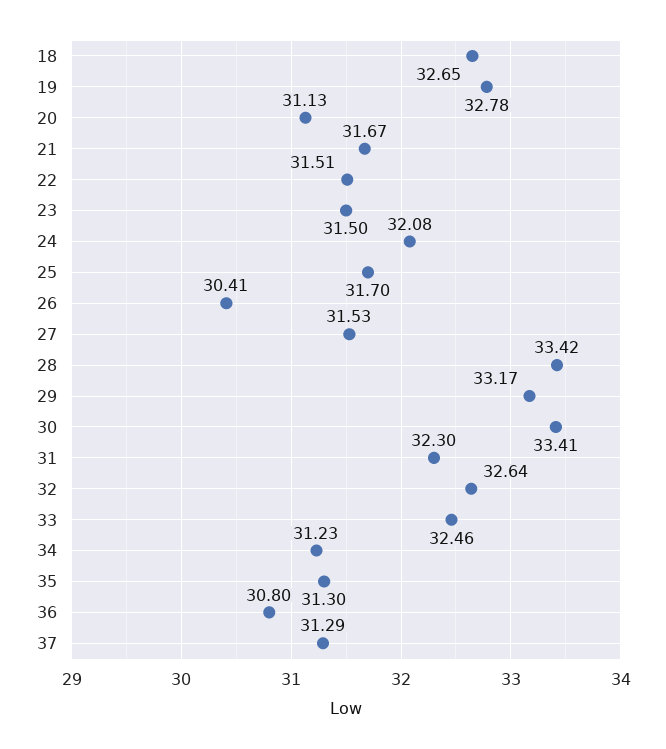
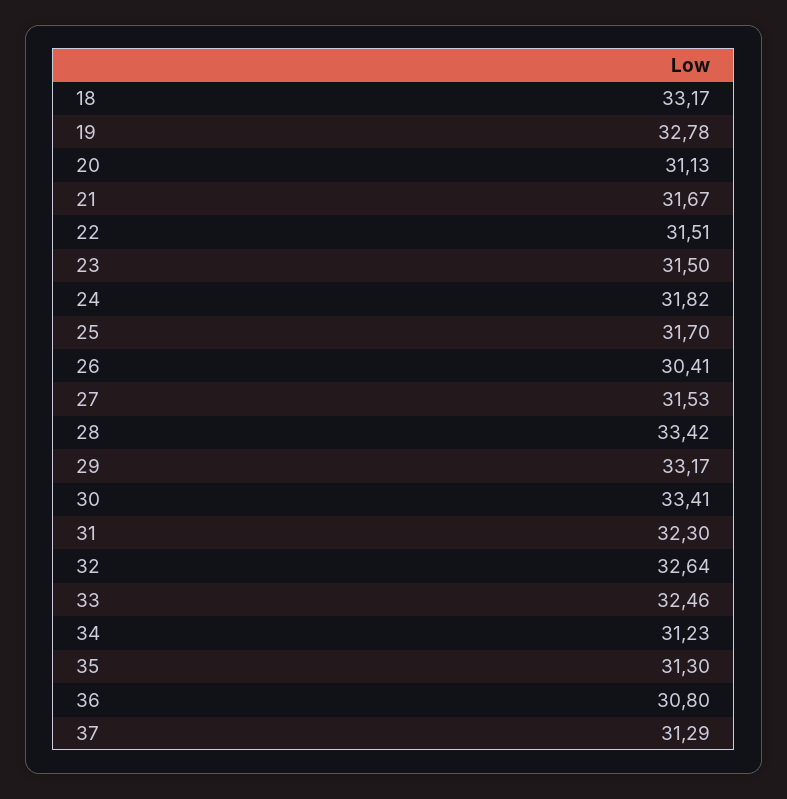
  {
-   "18": 32.65,
+   "18": 33.17,
    "19": 32.78,
    "20": 31.13,
    "21": 31.67,
    "22": 31.51,
    "23": 31.5,
-   "24": 32.08,
+   "24": 31.82,
    "25": 31.7,
    "26": 30.41,
    "27": 31.53,
    "28": 33.42,
    "29": 33.17,
    "30": 33.41,
    "31": 32.3,
    "32": 32.64,
    "33": 32.46,
    "34": 31.23,
    "35": 31.3,
    "36": 30.8,
    "37": 31.29
  }

